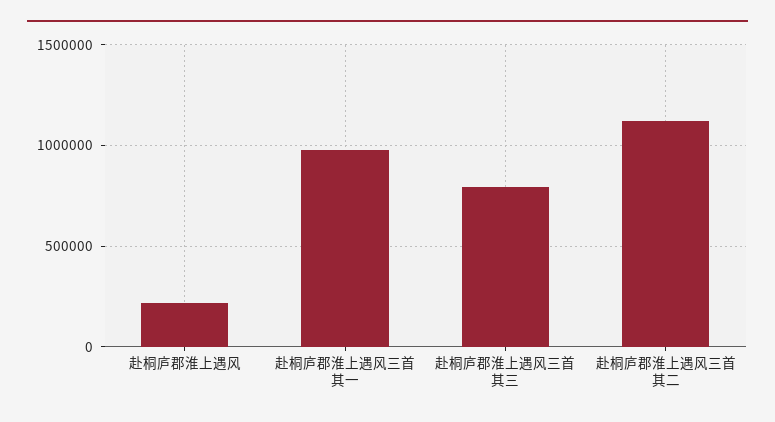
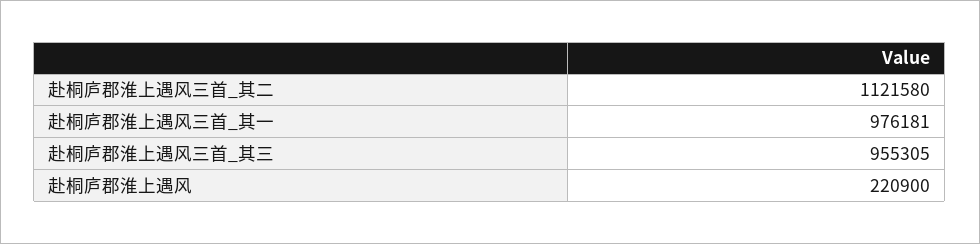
  {
    "赴桐庐郡淮上遇风": 220900,
    "赴桐庐郡淮上遇风三首 其一": 976181,
-   "赴桐庐郡淮上遇风三首 其三": 800000,
+   "赴桐庐郡淮上遇风三首 其三": 955305,
    "赴桐庐郡淮上遇风三首 其二": 1121580
  }

